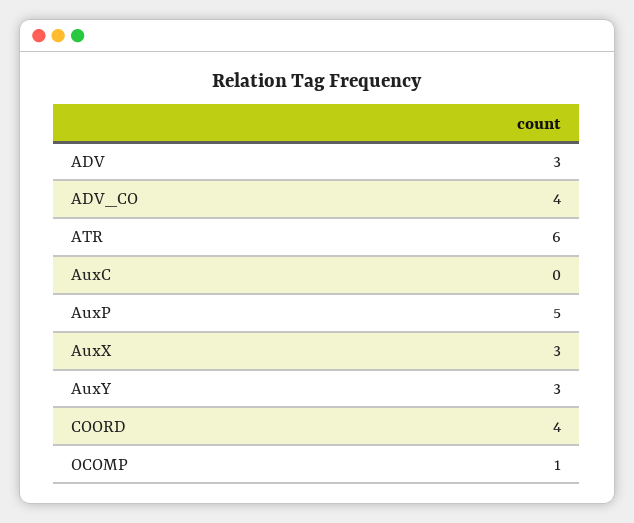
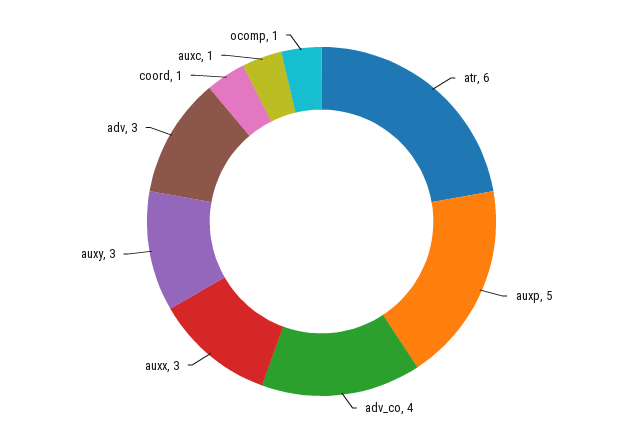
  {
    "ADV": 3,
    "ADV_CO": 4,
    "ATR": 6,
-   "AuxC": 0,
+   "AuxC": 1,
    "AuxP": 5,
    "AuxX": 3,
    "AuxY": 3,
-   "COORD": 4,
+   "COORD": 1,
    "OCOMP": 1
  }

